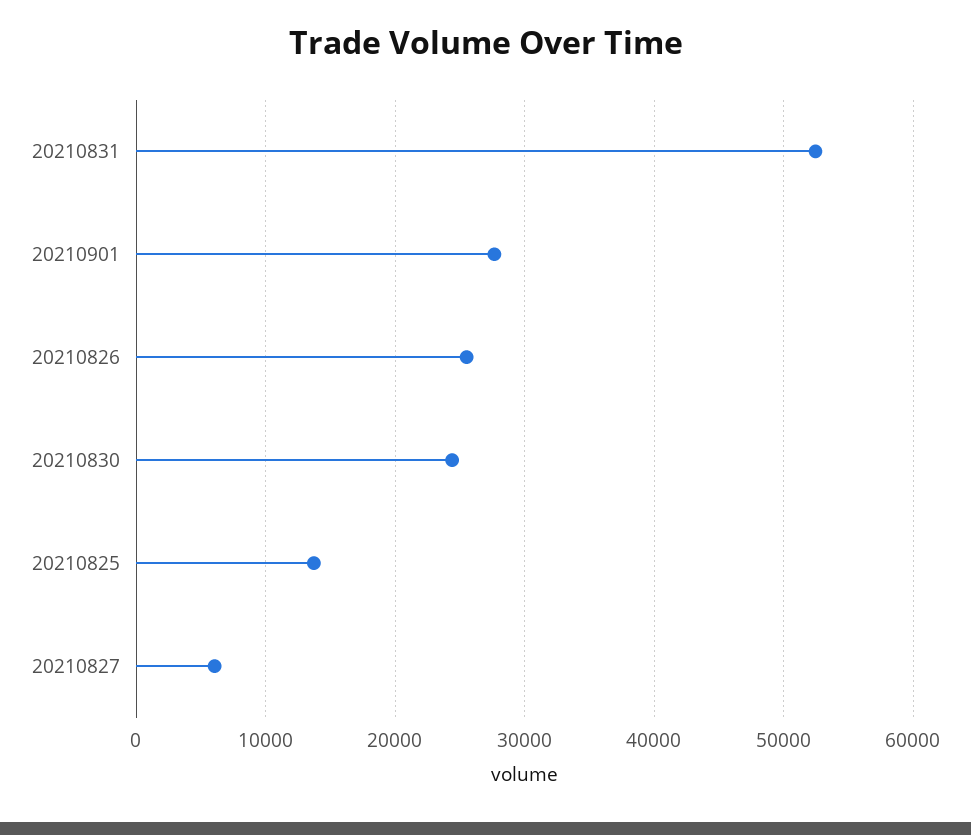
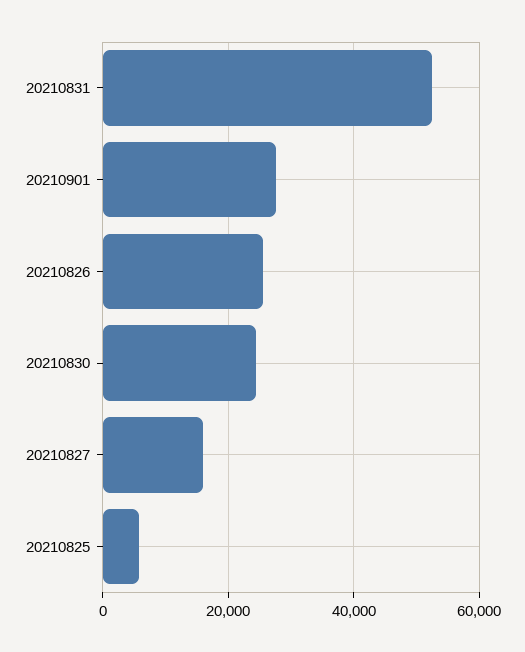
  {
    "20210831": 52000,
    "20210901": 28000,
    "20210826": 26000,
    "20210830": 24000,
-   "20210825": 14000,
+   "20210825": 6000,
-   "20210827": 6000
+   "20210827": 16000
  }

